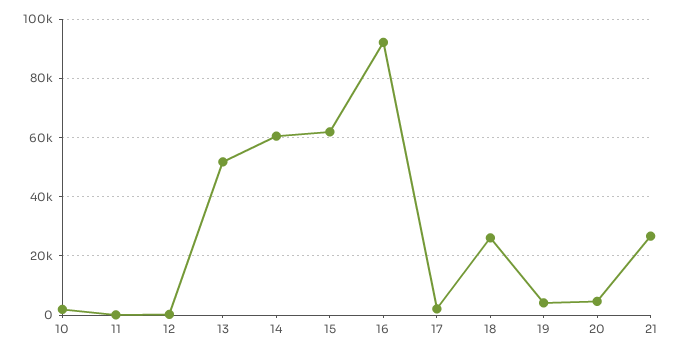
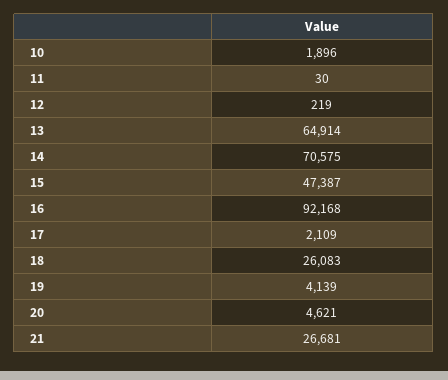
  {
    "10": 1896,
    "11": 30,
    "12": 219,
-   "13": 52500,
+   "13": 64914,
-   "14": 60000,
+   "14": 70575,
-   "15": 62500,
+   "15": 47387,
    "16": 92168,
    "17": 2109,
    "18": 26083,
    "19": 4139,
    "20": 4621,
    "21": 26681
  }

